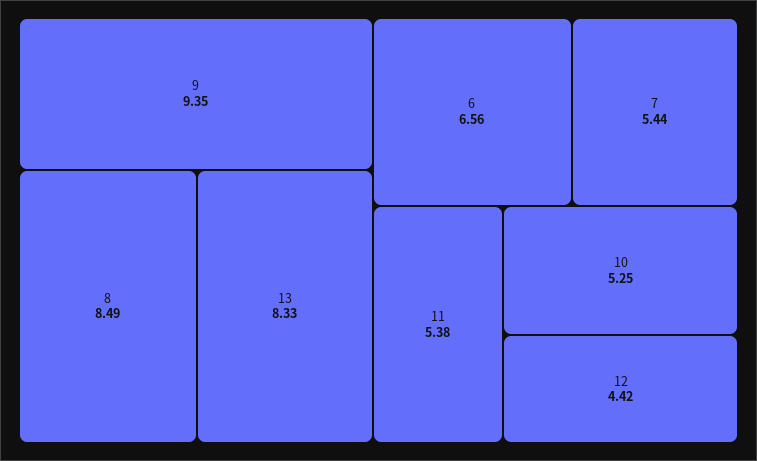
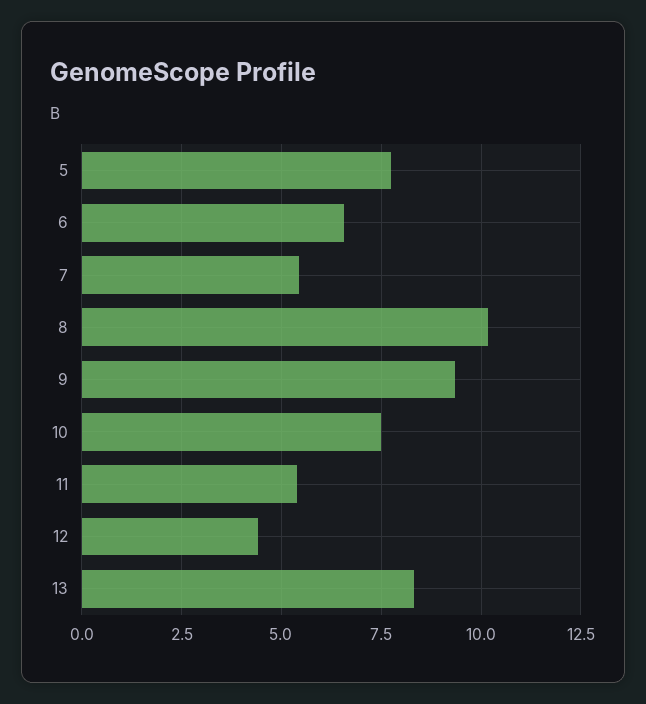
  {
    "9": 9.35,
-   "8": 8.49,
+   "8": 10.25,
    "13": 8.33,
    "6": 6.56,
    "7": 5.44,
    "11": 5.38,
-   "10": 5.25,
+   "10": 7.5,
-   "12": 4.42
+   "12": 4.42,
+   "5": 7.75
  }

